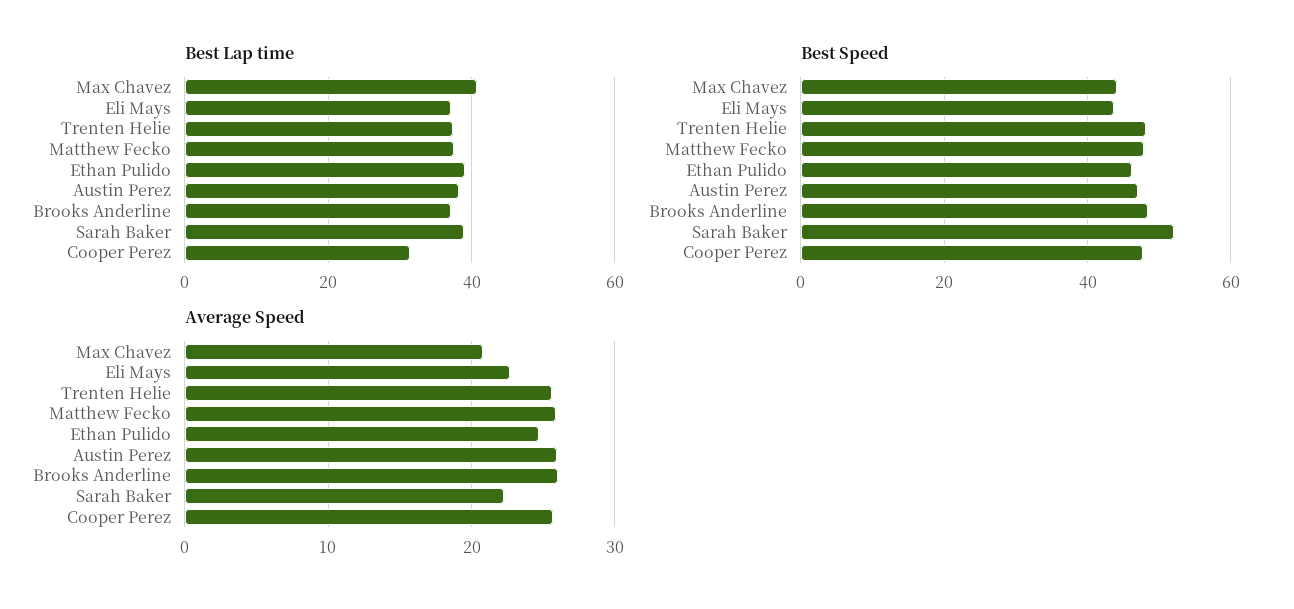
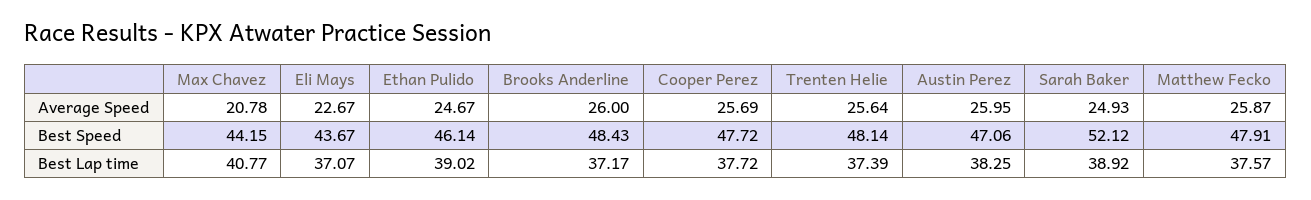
  {
    "Best Lap time": {
      "Max Chavez": 40.77,
      "Eli Mays": 37.07,
      "Trenten Helie": 37.39,
      "Matthew Fecko": 37.57,
      "Ethan Pulido": 39.02,
      "Austin Perez": 38.25,
      "Brooks Anderline": 37.17,
      "Sarah Baker": 38.92,
-     "Cooper Perez": 32
+     "Cooper Perez": 37.72
    },
    "Best Speed": {
      "Max Chavez": 44.15,
      "Eli Mays": 43.67,
      "Trenten Helie": 48.14,
      "Matthew Fecko": 47.91,
      "Ethan Pulido": 46.14,
      "Austin Perez": 47.06,
      "Brooks Anderline": 48.43,
      "Sarah Baker": 52.12,
      "Cooper Perez": 47.72
    },
    "Average Speed": {
      "Max Chavez": 20.78,
      "Eli Mays": 22.67,
      "Trenten Helie": 25.64,
      "Matthew Fecko": 25.87,
      "Ethan Pulido": 24.67,
      "Austin Perez": 25.95,
      "Brooks Anderline": 26,
-     "Sarah Baker": 22,
+     "Sarah Baker": 24.93,
      "Cooper Perez": 25.69
    }
  }

